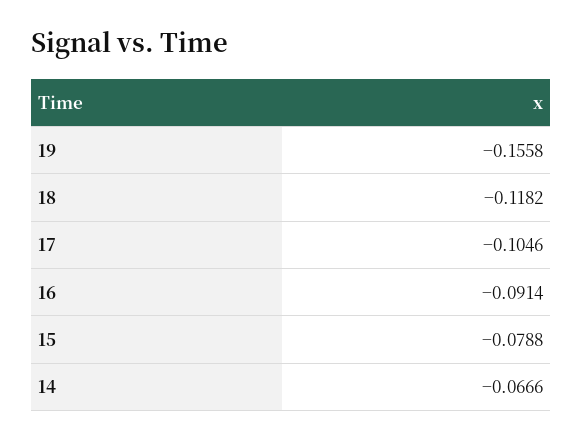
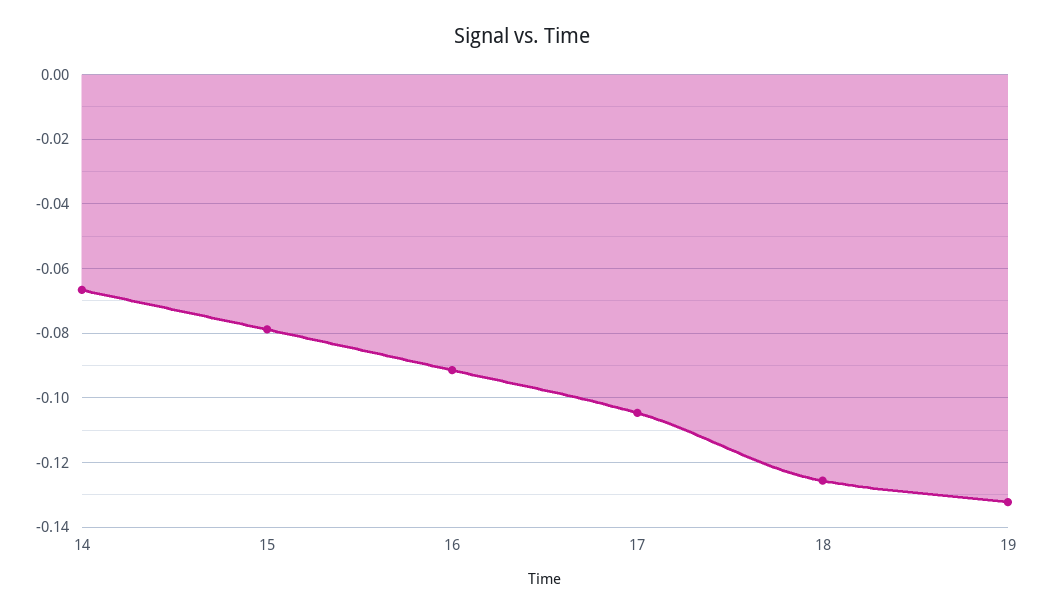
  {
-   "19": -0.1558,
+   "19": -0.132,
-   "18": -0.1182,
+   "18": -0.126,
    "17": -0.1046,
    "16": -0.0914,
    "15": -0.0788,
    "14": -0.0666
  }

